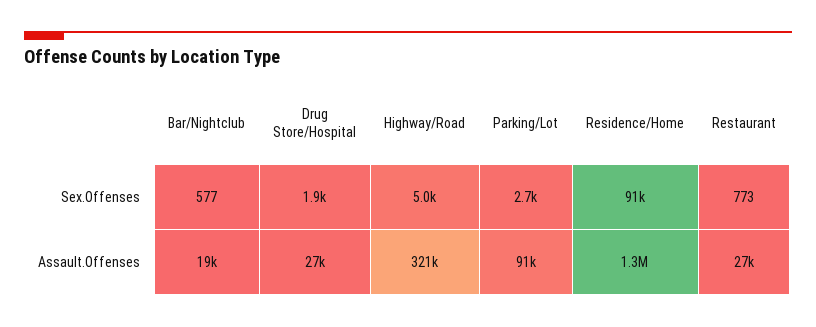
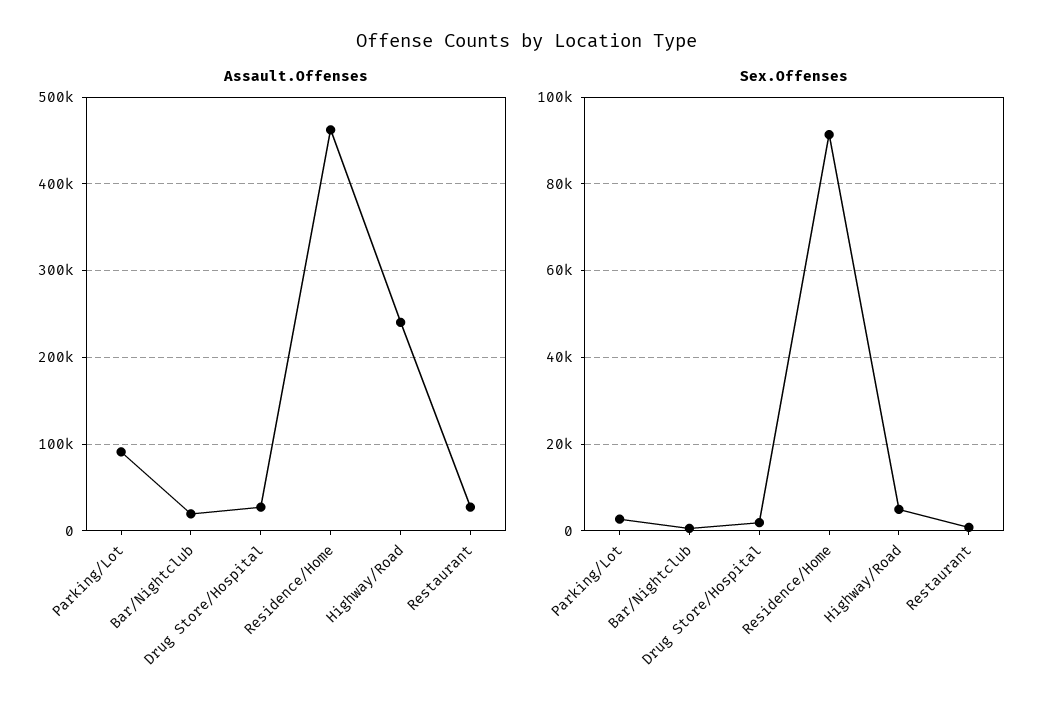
  {
    "Sex.Offenses": {
      "Bar/Nightclub": 577,
      "Drug Store/Hospital": 1900,
      "Highway/Road": 5000,
      "Parking/Lot": 2700,
      "Residence/Home": 91000,
      "Restaurant": 773
    },
    "Assault.Offenses": {
      "Bar/Nightclub": 19000,
      "Drug Store/Hospital": 27000,
-     "Highway/Road": 321000,
+     "Highway/Road": 240000,
      "Parking/Lot": 91000,
-     "Residence/Home": 1300000,
+     "Residence/Home": 460000,
      "Restaurant": 27000
    }
  }

